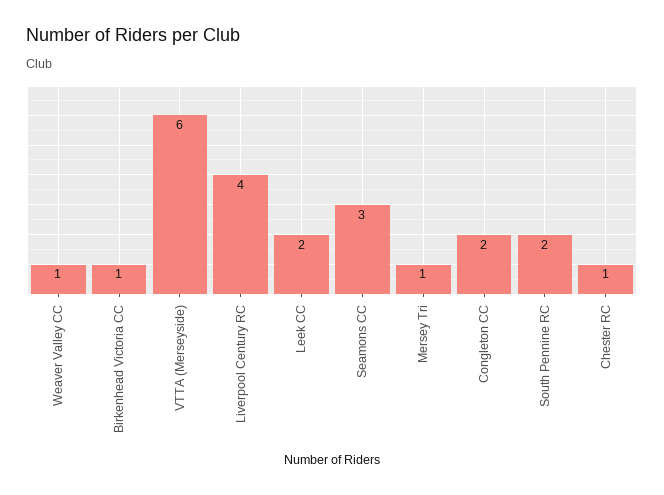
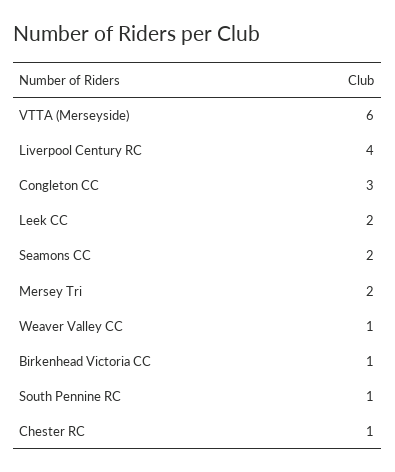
  {
    "Weaver Valley CC": 1,
    "Birkenhead Victoria CC": 1,
    "VTTA (Merseyside)": 6,
    "Liverpool Century RC": 4,
    "Leek CC": 2,
-   "Seamons CC": 3,
+   "Seamons CC": 2,
-   "Mersey Tri": 1,
+   "Mersey Tri": 2,
-   "Congleton CC": 2,
+   "Congleton CC": 3,
-   "South Pennine RC": 2,
+   "South Pennine RC": 1,
    "Chester RC": 1
  }

